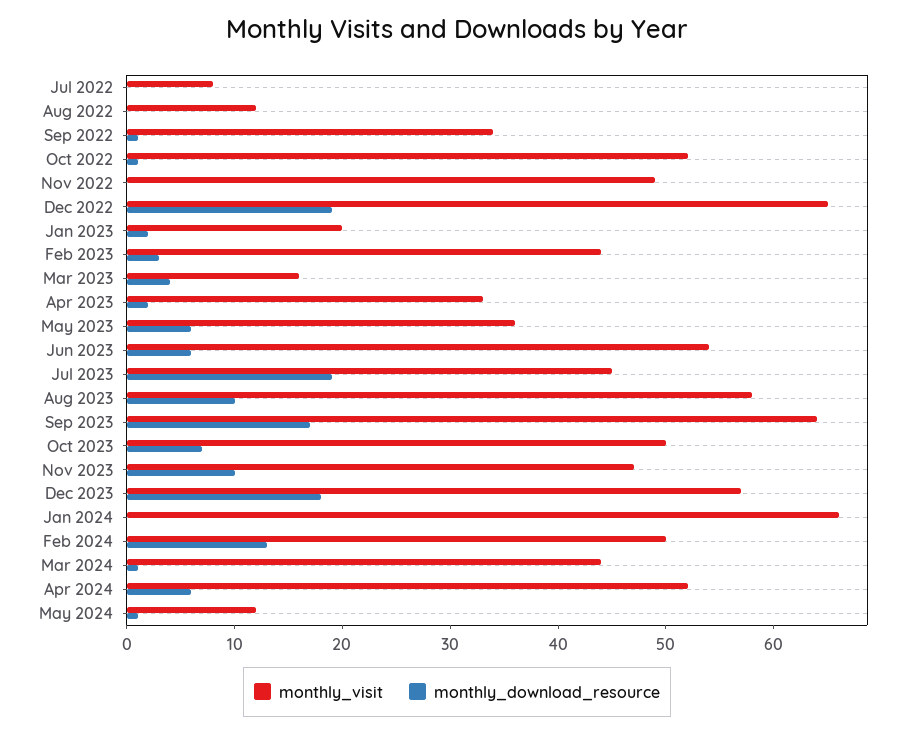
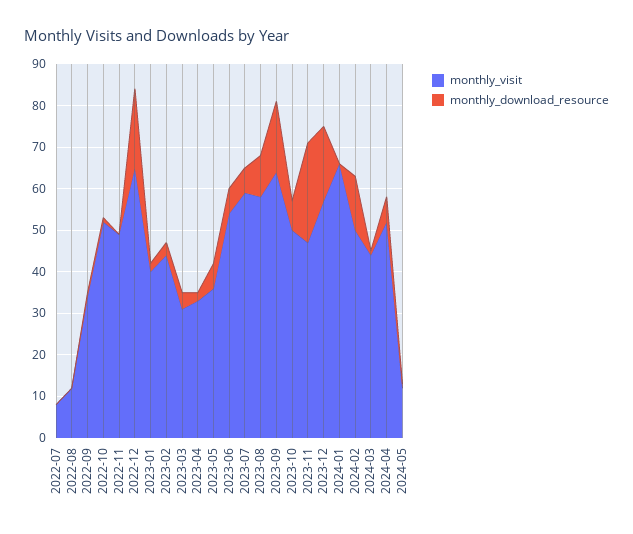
  {
    "monthly_visit": {
      "Jul 2022": 8,
      "Aug 2022": 12,
      "Sep 2022": 34,
      "Oct 2022": 52,
      "Nov 2022": 49,
      "Dec 2022": 65,
-     "Jan 2023": 20,
+     "Jan 2023": 40,
      "Feb 2023": 44,
-     "Mar 2023": 16,
+     "Mar 2023": 30,
      "Apr 2023": 33,
      "May 2023": 36,
      "Jun 2023": 54,
-     "Jul 2023": 45,
+     "Jul 2023": 60,
      "Aug 2023": 58,
      "Sep 2023": 64,
      "Oct 2023": 50,
      "Nov 2023": 47,
      "Dec 2023": 57,
      "Jan 2024": 66,
      "Feb 2024": 50,
      "Mar 2024": 44,
      "Apr 2024": 52,
      "May 2024": 12
    },
    "monthly_download_resource": {
      "Jul 2022": 0,
      "Aug 2022": 0,
      "Sep 2022": 1,
      "Oct 2022": 1,
      "Nov 2022": 0,
      "Dec 2022": 19,
      "Jan 2023": 2,
      "Feb 2023": 3,
      "Mar 2023": 4,
      "Apr 2023": 2,
      "May 2023": 6,
      "Jun 2023": 6,
-     "Jul 2023": 19,
+     "Jul 2023": 5,
      "Aug 2023": 10,
      "Sep 2023": 17,
      "Oct 2023": 7,
-     "Nov 2023": 10,
+     "Nov 2023": 25,
      "Dec 2023": 18,
      "Jan 2024": 0,
      "Feb 2024": 13,
      "Mar 2024": 1,
      "Apr 2024": 6,
      "May 2024": 1
    }
  }

